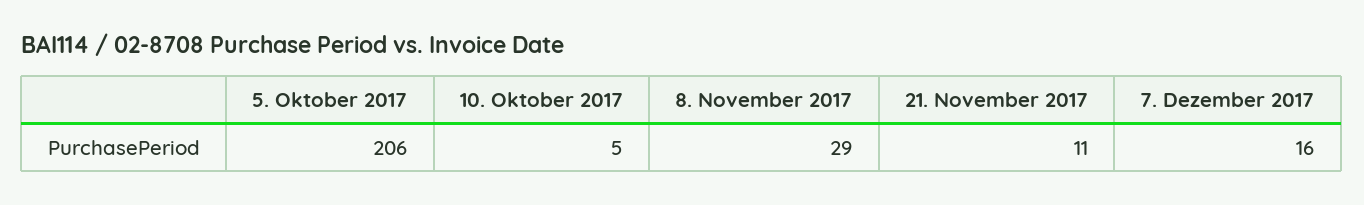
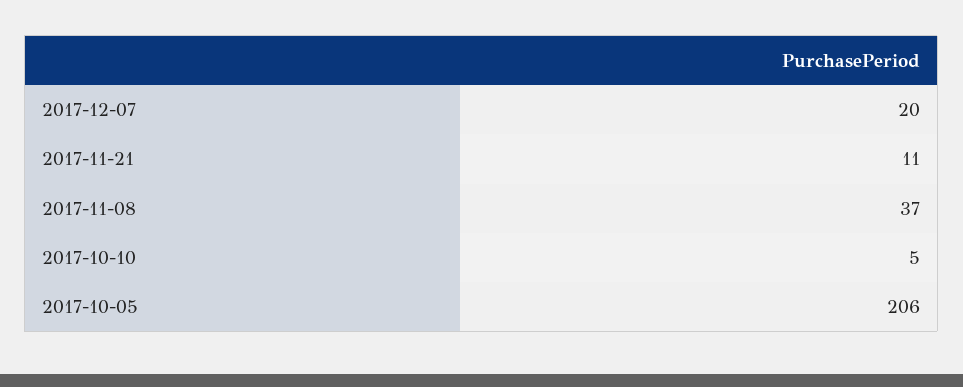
  {
    "5. Oktober 2017": 206,
    "10. Oktober 2017": 5,
-   "8. November 2017": 29,
+   "8. November 2017": 37,
    "21. November 2017": 11,
-   "7. Dezember 2017": 16
+   "7. Dezember 2017": 20
  }

